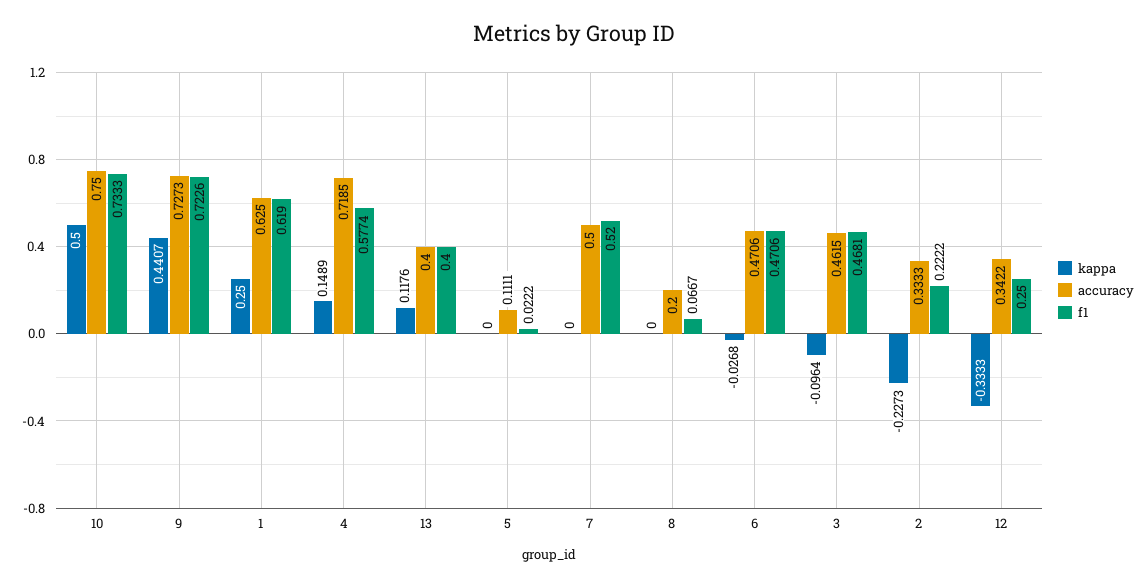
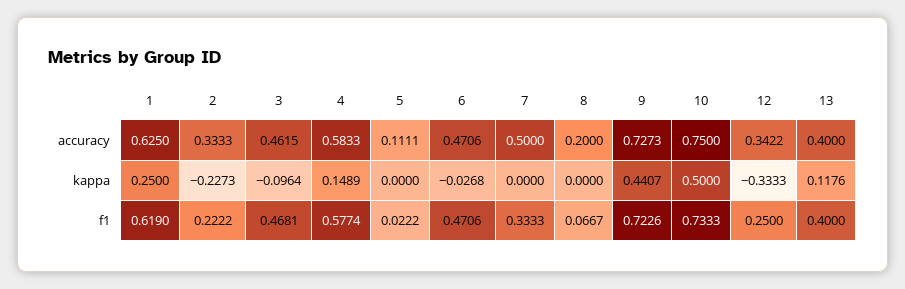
  {
    "kappa": {
      "10": 0.5,
      "9": 0.4407,
      "1": 0.25,
      "4": 0.1489,
      "13": 0.1176,
      "5": 0,
      "7": 0,
      "8": 0,
      "6": -0.0268,
      "3": -0.0964,
      "2": -0.2273,
      "12": -0.3333
    },
    "accuracy": {
      "10": 0.75,
      "9": 0.7273,
      "1": 0.625,
-     "4": 0.7185,
+     "4": 0.5833,
      "13": 0.4,
      "5": 0.1111,
      "7": 0.5,
      "8": 0.2,
      "6": 0.4706,
      "3": 0.4615,
      "2": 0.3333,
      "12": 0.3422
    },
    "f1": {
      "10": 0.7333,
      "9": 0.7226,
      "1": 0.619,
      "4": 0.5774,
      "13": 0.4,
      "5": 0.0222,
-     "7": 0.52,
+     "7": 0.3333,
      "8": 0.0667,
      "6": 0.4706,
      "3": 0.4681,
      "2": 0.2222,
      "12": 0.25
    }
  }

